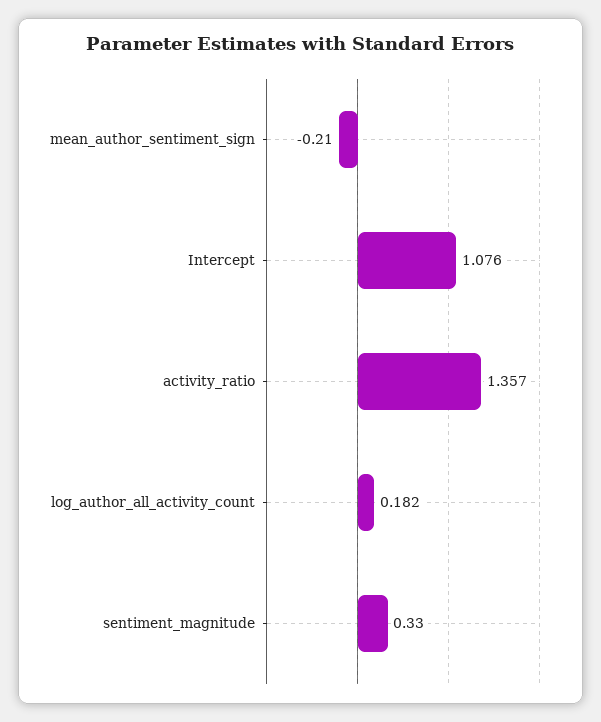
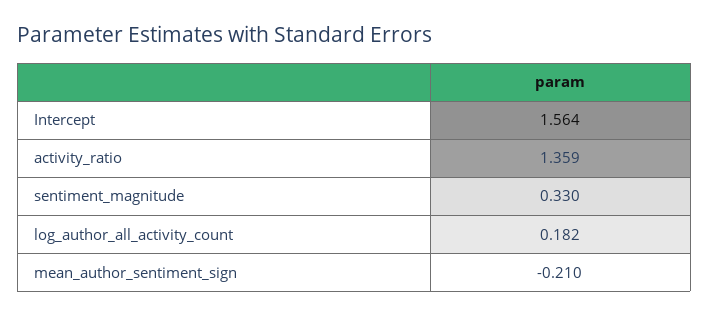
  {
    "mean_author_sentiment_sign": -0.21,
-   "Intercept": 1.076,
+   "Intercept": 1.564,
-   "activity_ratio": 1.357,
+   "activity_ratio": 1.359,
    "log_author_all_activity_count": 0.182,
    "sentiment_magnitude": 0.33
  }

